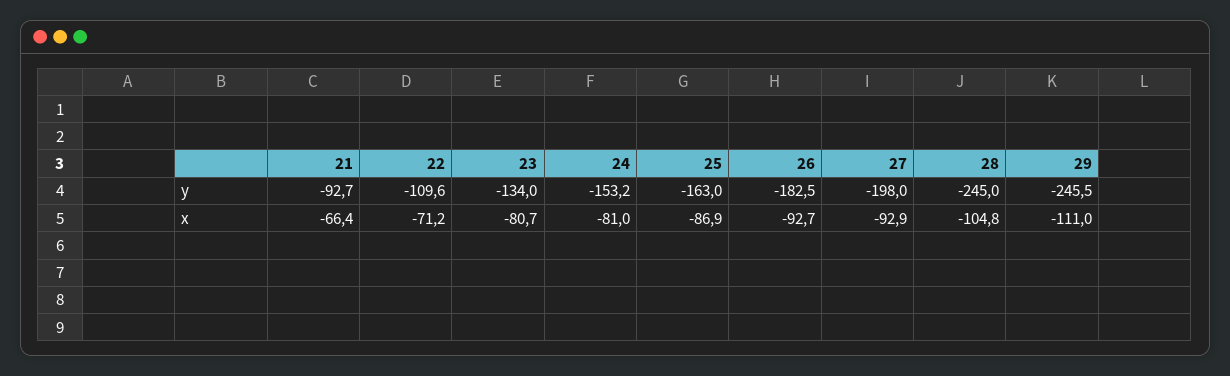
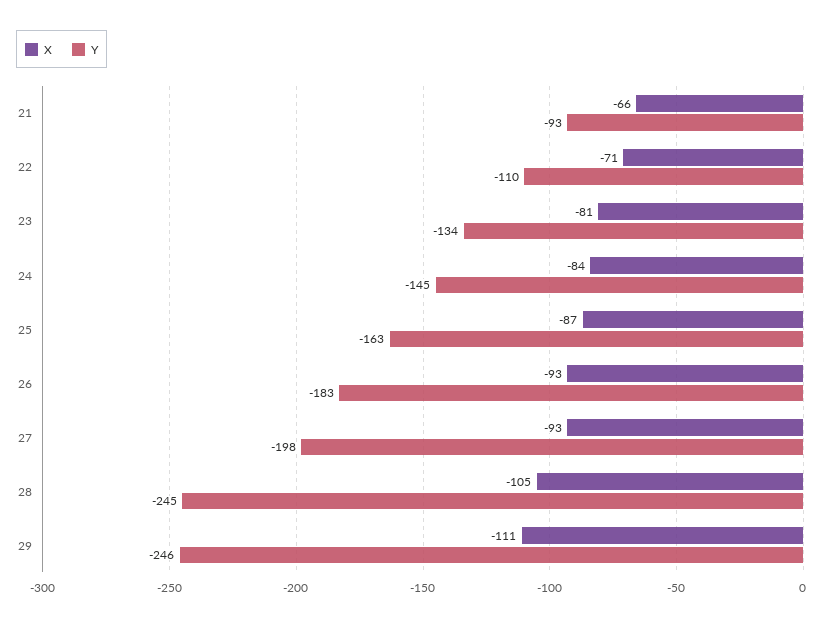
  {
    "y": {
      "21": -92.7,
      "22": -109.6,
      "23": -134,
-     "24": -153.2,
+     "24": -145,
      "25": -163,
      "26": -182.5,
      "27": -198,
      "28": -245,
      "29": -245.5
    },
    "x": {
      "21": -66.4,
      "22": -71.2,
      "23": -80.7,
-     "24": -81,
+     "24": -84,
      "25": -86.9,
      "26": -92.7,
      "27": -92.9,
      "28": -104.8,
      "29": -111
    }
  }

